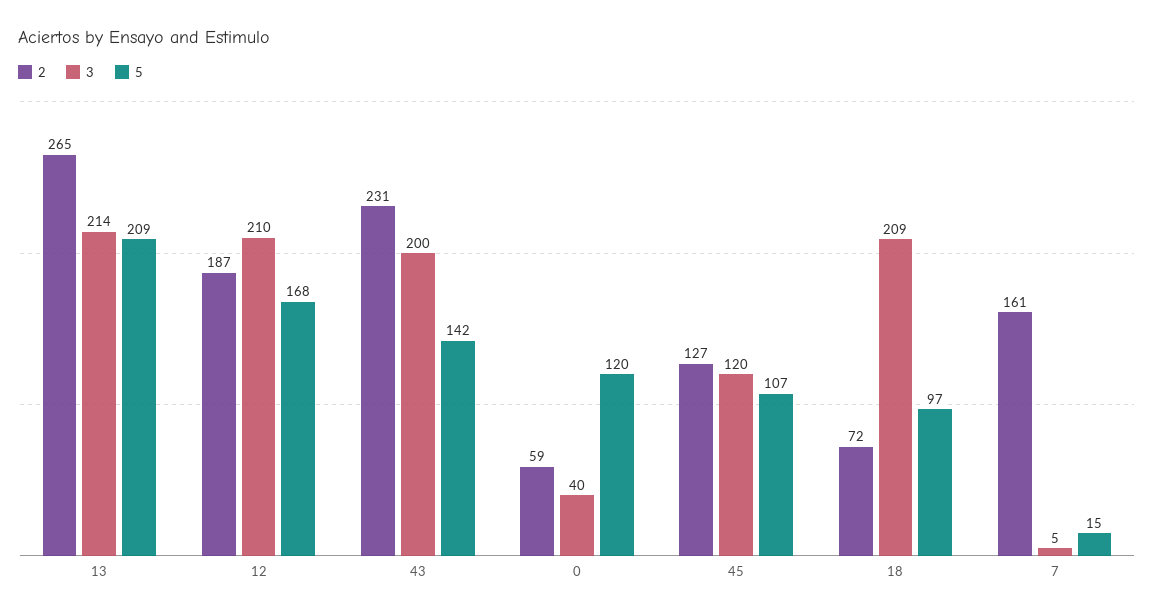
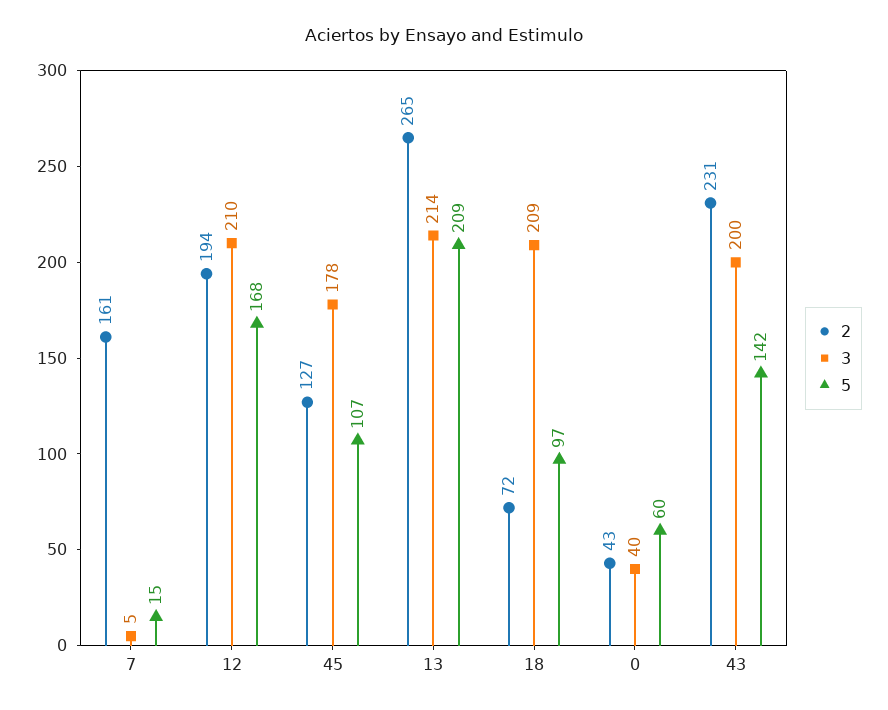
  {
    "2": {
      "13": 265,
-     "12": 187,
+     "12": 194,
      "43": 231,
-     "0": 59,
+     "0": 43,
      "45": 127,
      "18": 72,
      "7": 161
    },
    "3": {
      "13": 214,
      "12": 210,
      "43": 200,
      "0": 40,
-     "45": 120,
+     "45": 178,
      "18": 209,
      "7": 5
    },
    "5": {
      "13": 209,
      "12": 168,
      "43": 142,
-     "0": 120,
+     "0": 60,
      "45": 107,
      "18": 97,
      "7": 15
    }
  }

